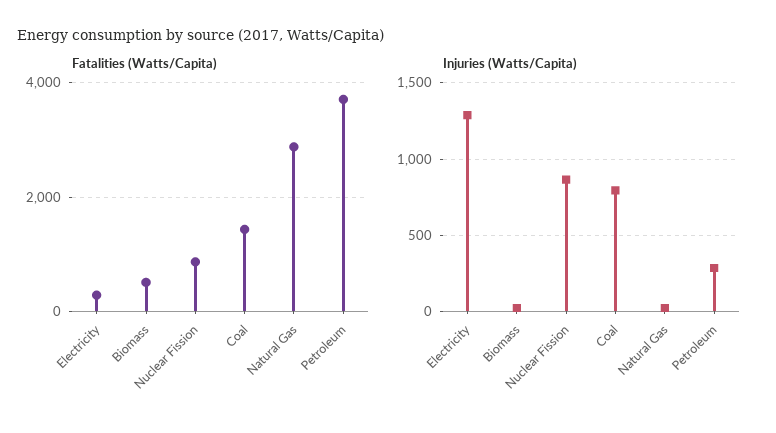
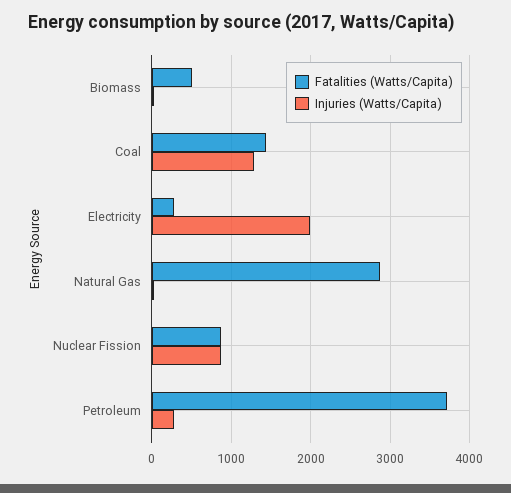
  {
    "Fatalities (Watts/Capita)": {
      "Electricity": 300,
      "Biomass": 500,
      "Nuclear Fission": 900,
      "Coal": 1400,
      "Natural Gas": 2900,
      "Petroleum": 3700
    },
    "Injuries (Watts/Capita)": {
-     "Electricity": 1300,
+     "Electricity": 2000,
      "Biomass": 0,
      "Nuclear Fission": 850,
-     "Coal": 800,
+     "Coal": 1300,
      "Natural Gas": 0,
      "Petroleum": 300
    }
  }

